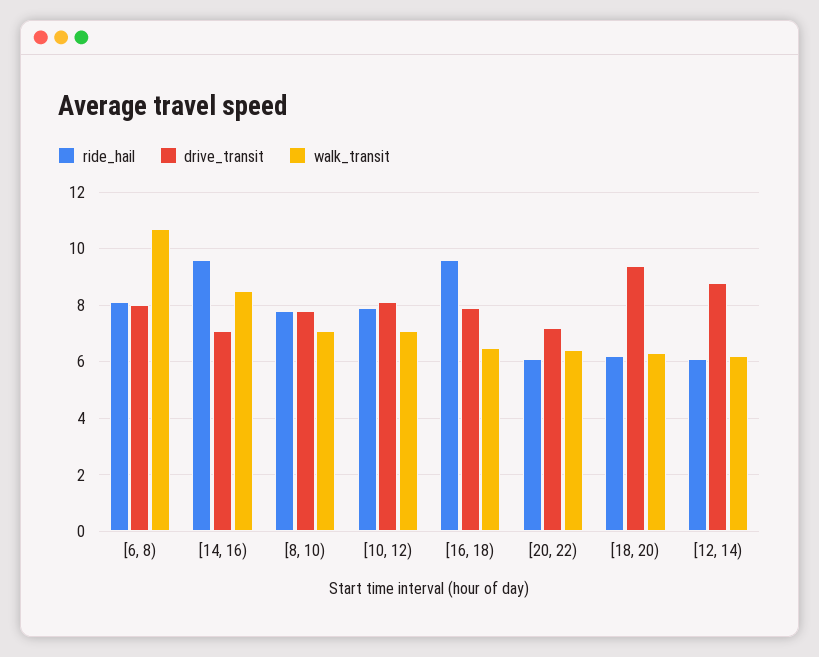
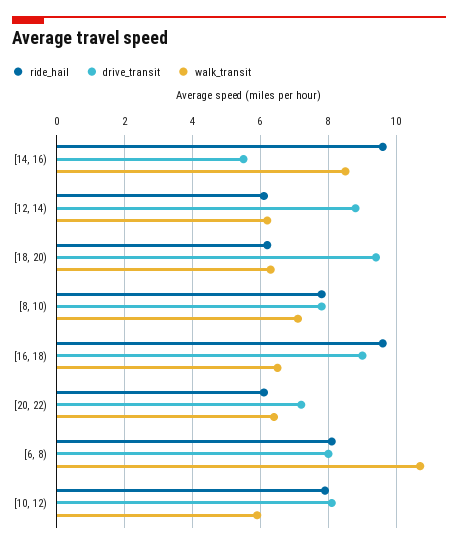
  {
    "ride_hail": {
      "[6, 8)": 8,
      "[14, 16)": 9.5,
      "[8, 10)": 8,
      "[10, 12)": 8,
      "[16, 18)": 9.5,
      "[20, 22)": 6,
      "[18, 20)": 6,
      "[12, 14)": 6
    },
    "drive_transit": {
      "[6, 8)": 8,
-     "[14, 16)": 7,
+     "[14, 16)": 5.5,
      "[8, 10)": 8,
      "[10, 12)": 8,
-     "[16, 18)": 8,
+     "[16, 18)": 9,
      "[20, 22)": 7,
      "[18, 20)": 9.5,
      "[12, 14)": 9
    },
    "walk_transit": {
      "[6, 8)": 10.5,
      "[14, 16)": 8.5,
      "[8, 10)": 7,
-     "[10, 12)": 7,
+     "[10, 12)": 6,
      "[16, 18)": 6.5,
      "[20, 22)": 6.5,
      "[18, 20)": 6.5,
      "[12, 14)": 6
    }
  }

